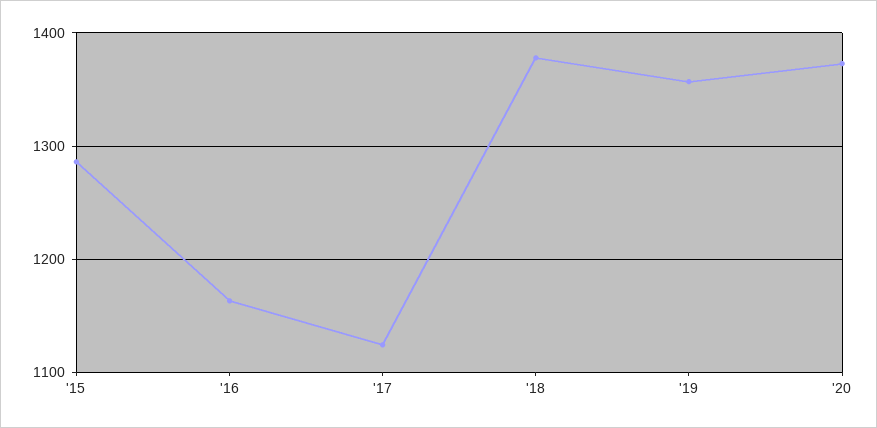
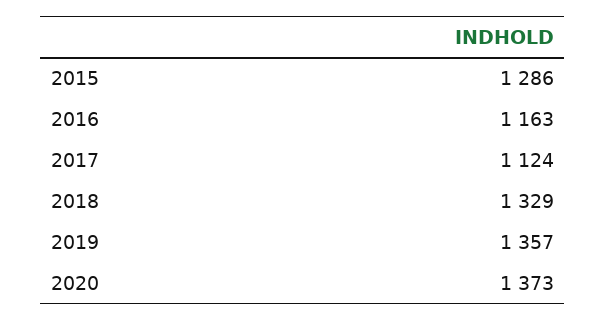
  {
    "'15": 1286,
    "'16": 1163,
    "'17": 1124,
-   "'18": 1380,
+   "'18": 1329,
    "'19": 1357,
    "'20": 1373
  }

